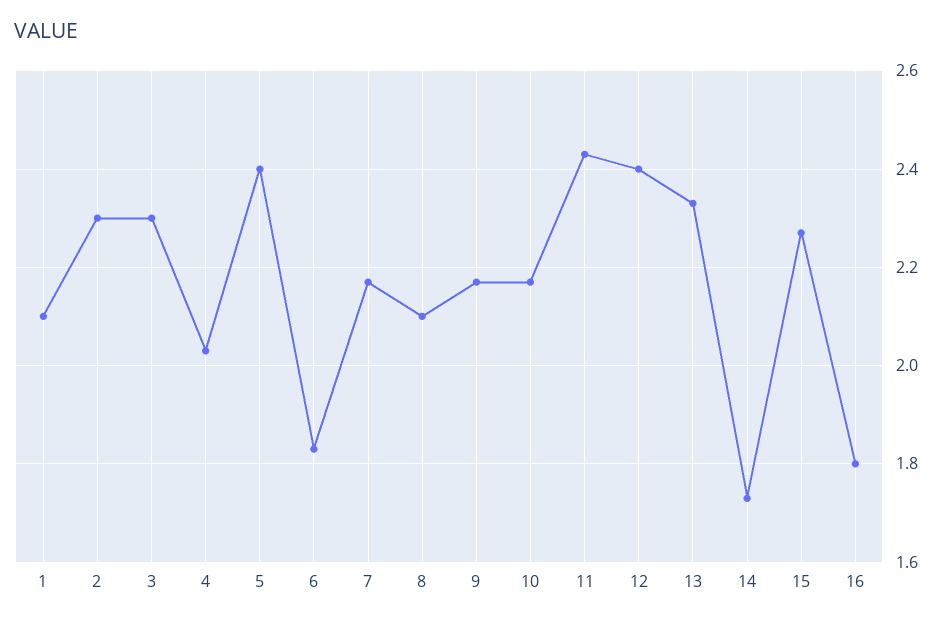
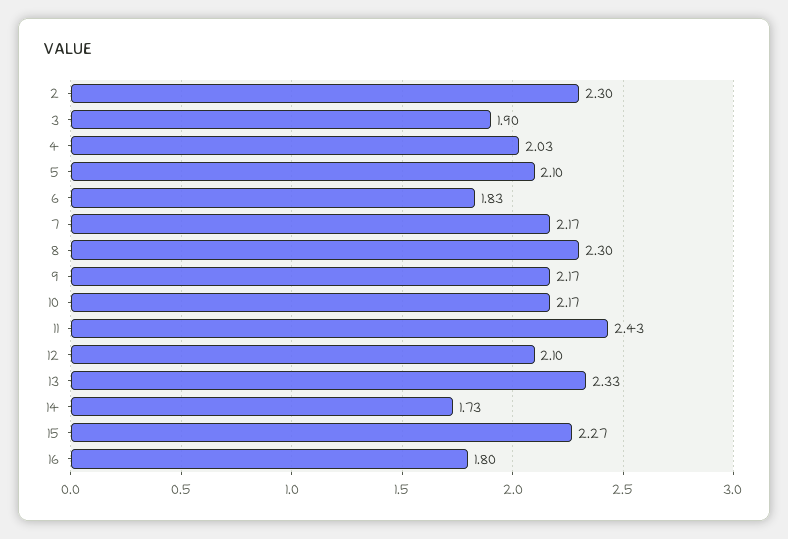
  {
-   "1": 2.1,
    "2": 2.3,
-   "3": 2.3,
+   "3": 1.9,
    "4": 2.03,
-   "5": 2.4,
+   "5": 2.1,
    "6": 1.83,
    "7": 2.17,
-   "8": 2.1,
+   "8": 2.3,
    "9": 2.17,
    "10": 2.17,
    "11": 2.43,
-   "12": 2.4,
+   "12": 2.1,
    "13": 2.33,
    "14": 1.73,
    "15": 2.27,
    "16": 1.8
  }

